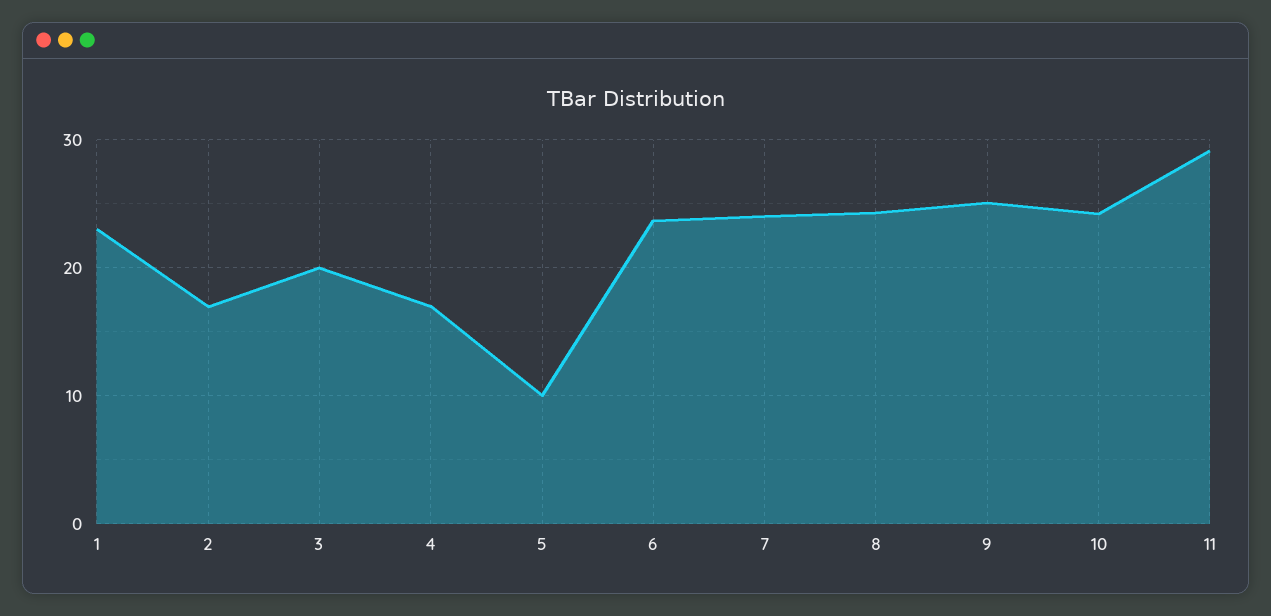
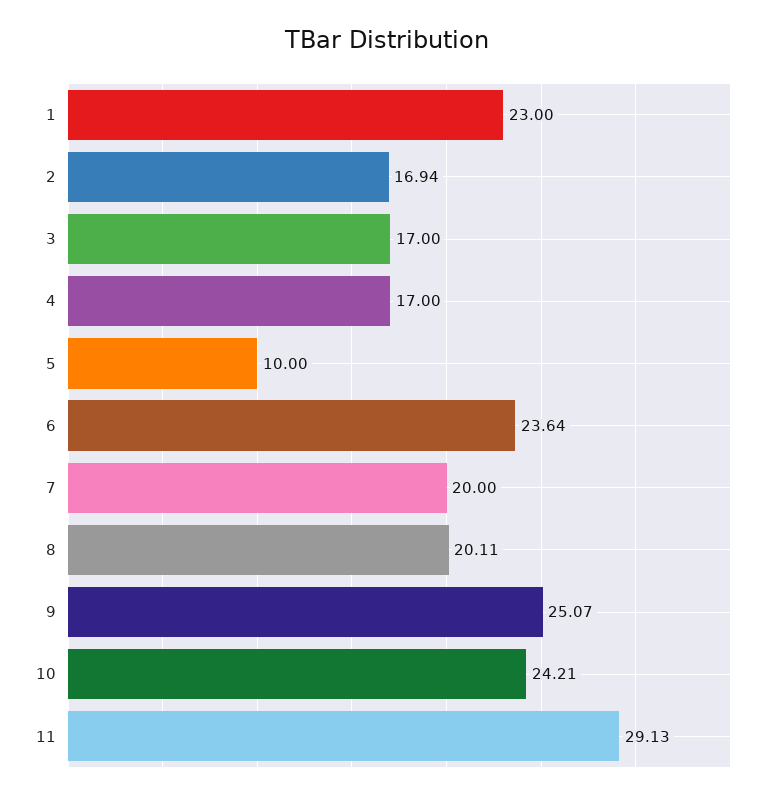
  {
    "1": 23,
    "2": 16.94,
-   "3": 20,
+   "3": 17,
    "4": 17,
    "5": 10,
    "6": 23.64,
-   "7": 24,
+   "7": 20,
-   "8": 24,
+   "8": 20.11,
    "9": 25.07,
    "10": 24.21,
    "11": 29.13
  }

